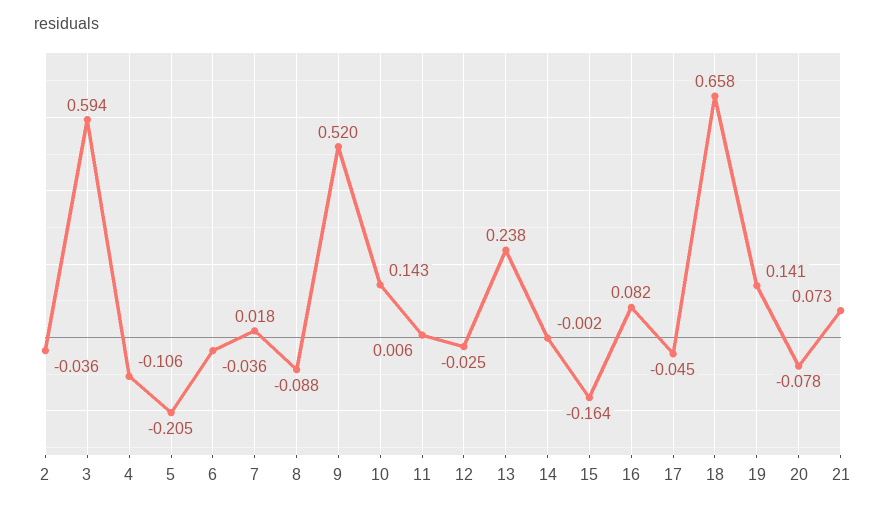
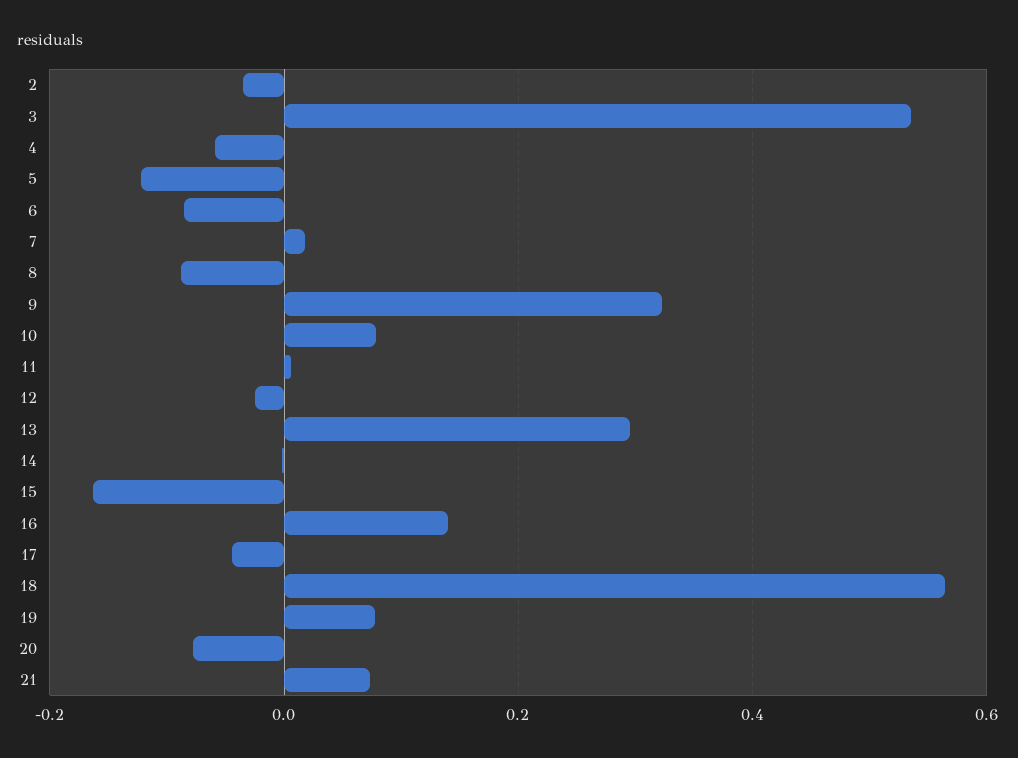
  {
    "2": -0.036,
-   "3": 0.594,
+   "3": 0.54,
-   "4": -0.106,
+   "4": -0.06,
-   "5": -0.205,
+   "5": -0.12,
-   "6": -0.036,
+   "6": -0.08,
    "7": 0.018,
    "8": -0.088,
-   "9": 0.52,
+   "9": 0.32,
-   "10": 0.143,
+   "10": 0.08,
    "11": 0.006,
    "12": -0.025,
-   "13": 0.238,
+   "13": 0.3,
    "14": -0.002,
    "15": -0.164,
-   "16": 0.082,
+   "16": 0.14,
    "17": -0.045,
-   "18": 0.658,
+   "18": 0.56,
-   "19": 0.141,
+   "19": 0.08,
    "20": -0.078,
    "21": 0.073
  }

